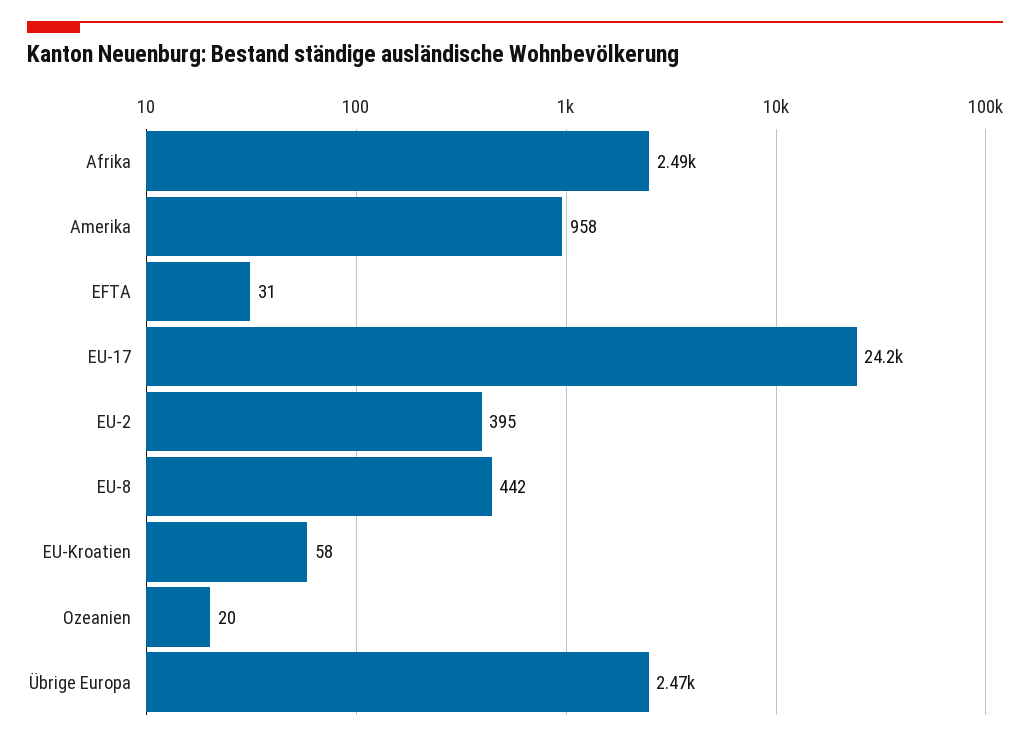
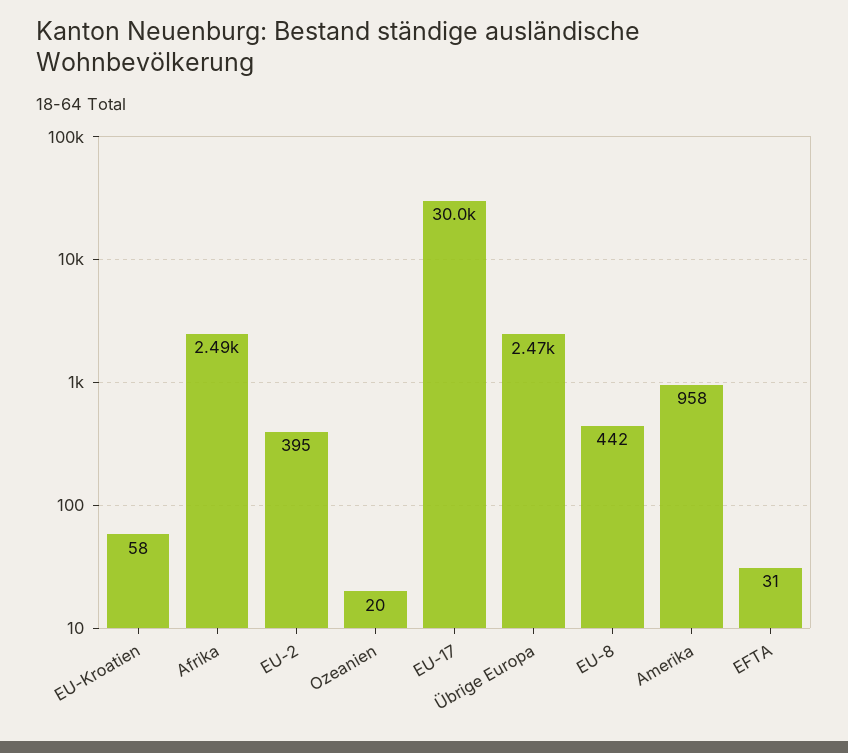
  {
    "Afrika": 2490,
    "Amerika": 958,
    "EFTA": 31,
-   "EU-17": 24200,
+   "EU-17": 30000,
    "EU-2": 395,
    "EU-8": 442,
    "EU-Kroatien": 58,
    "Ozeanien": 20,
    "Übrige Europa": 2470
  }

